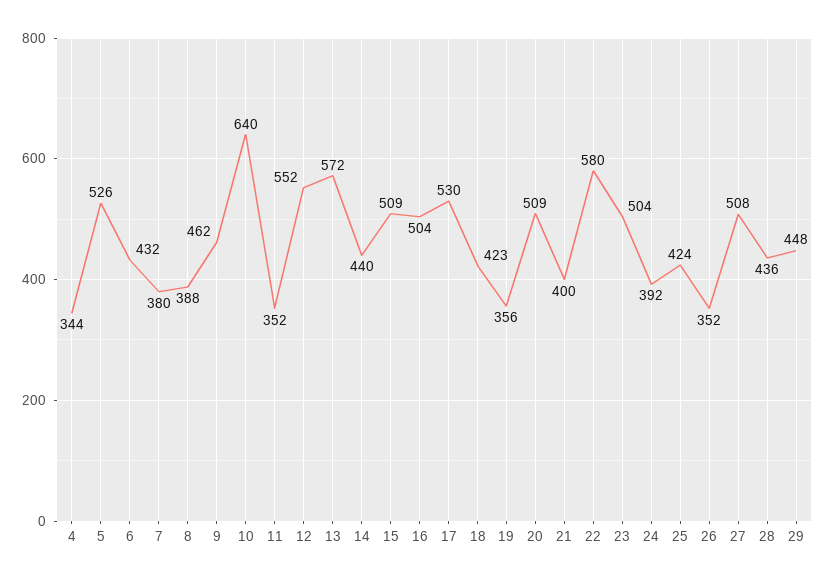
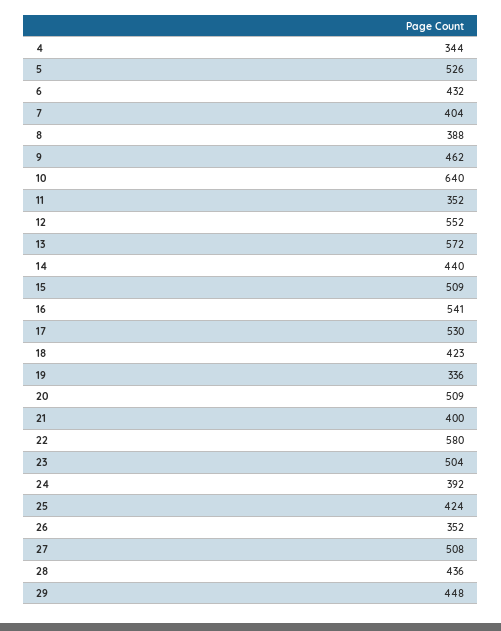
  {
    "4": 344,
    "5": 526,
    "6": 432,
-   "7": 380,
+   "7": 404,
    "8": 388,
    "9": 462,
    "10": 640,
    "11": 352,
    "12": 552,
    "13": 572,
    "14": 440,
    "15": 509,
-   "16": 504,
+   "16": 541,
    "17": 530,
    "18": 423,
-   "19": 356,
+   "19": 336,
    "20": 509,
    "21": 400,
    "22": 580,
    "23": 504,
    "24": 392,
    "25": 424,
    "26": 352,
    "27": 508,
    "28": 436,
    "29": 448
  }

